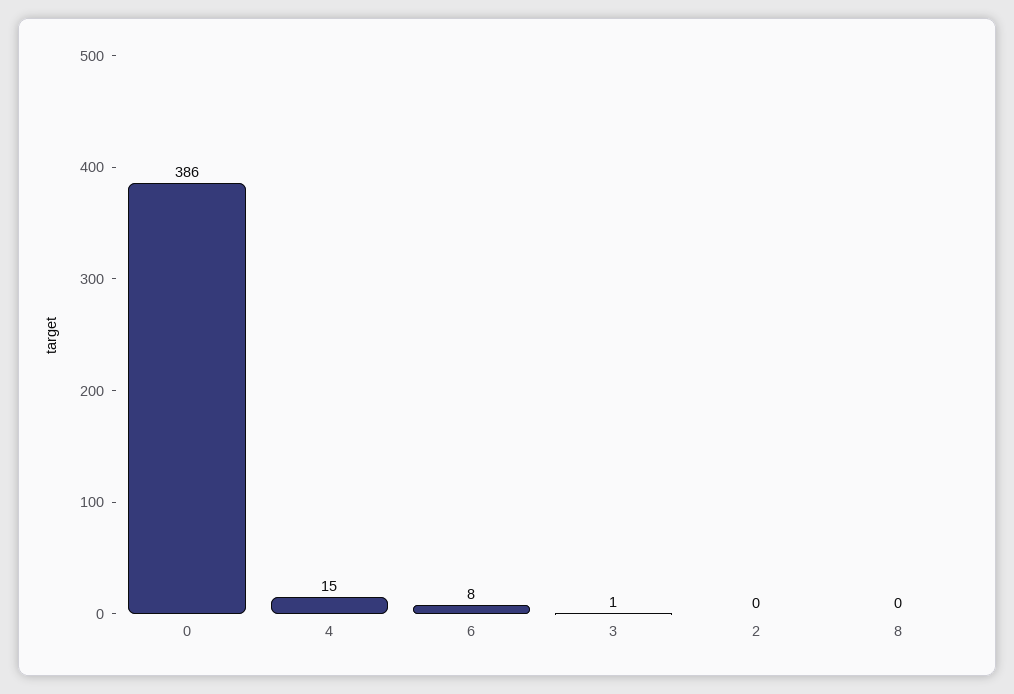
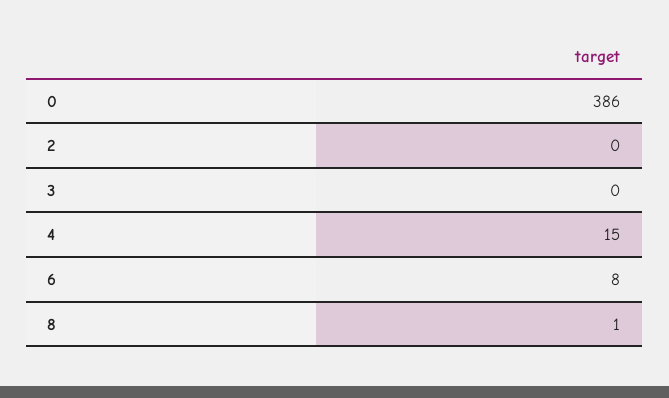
  {
    "0": 386,
    "4": 15,
    "6": 8,
-   "3": 1,
+   "3": 0,
    "2": 0,
-   "8": 0
+   "8": 1
  }

